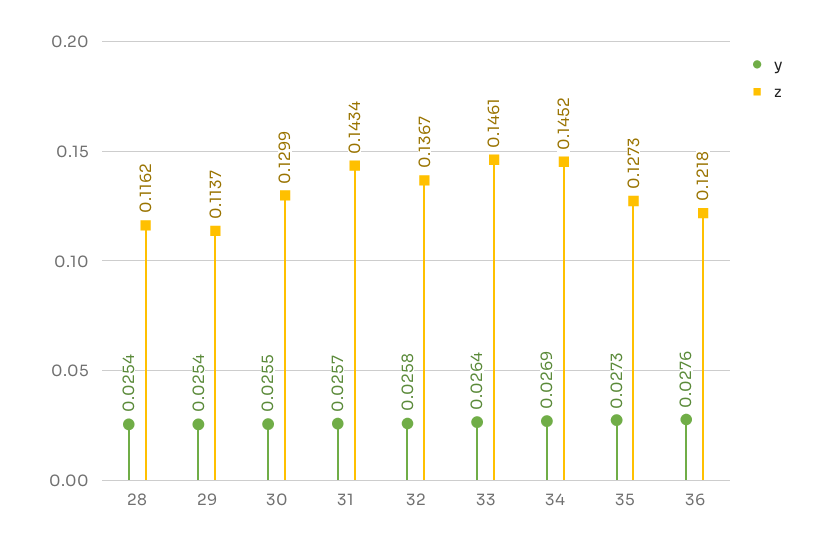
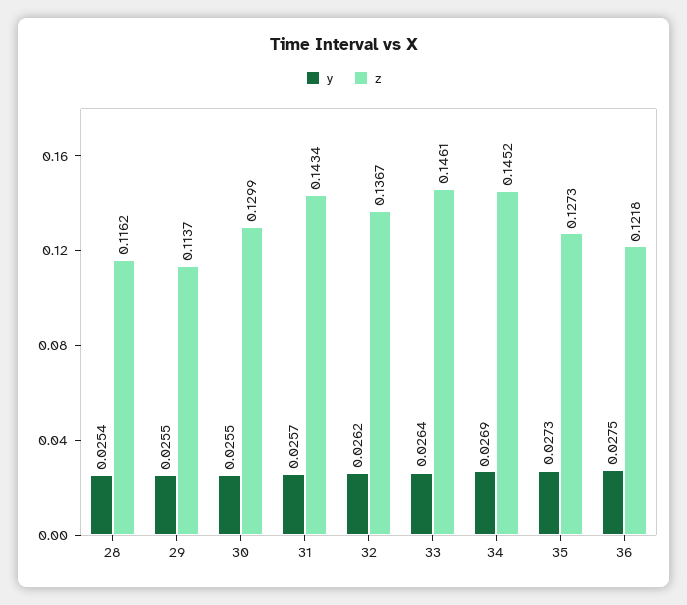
  {
    "y": {
      "28": 0.0254,
-     "29": 0.0254,
+     "29": 0.0255,
      "30": 0.0255,
      "31": 0.0257,
-     "32": 0.0258,
+     "32": 0.0262,
      "33": 0.0264,
      "34": 0.0269,
      "35": 0.0273,
-     "36": 0.0276
+     "36": 0.0275
    },
    "z": {
      "28": 0.1162,
      "29": 0.1137,
      "30": 0.1299,
      "31": 0.1434,
      "32": 0.1367,
      "33": 0.1461,
      "34": 0.1452,
      "35": 0.1273,
      "36": 0.1218
    }
  }

